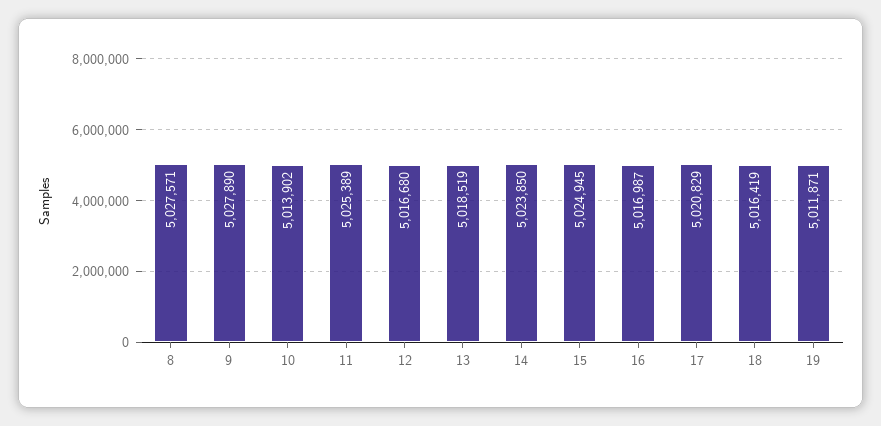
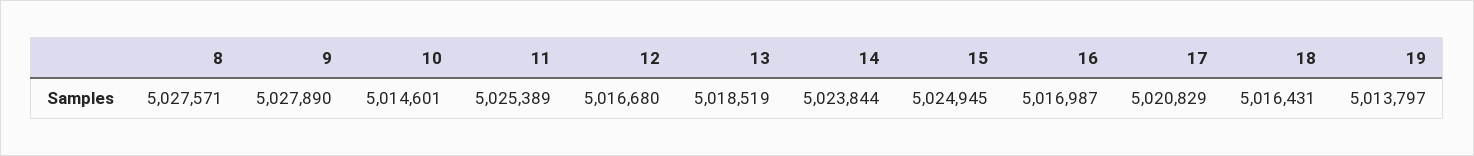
  {
    "8": 5027571,
    "9": 5027890,
-   "10": 5013902,
+   "10": 5014601,
    "11": 5025389,
    "12": 5016680,
    "13": 5018519,
-   "14": 5023850,
+   "14": 5023844,
    "15": 5024945,
    "16": 5016987,
    "17": 5020829,
-   "18": 5016419,
+   "18": 5016431,
-   "19": 5011871
+   "19": 5013797
  }

